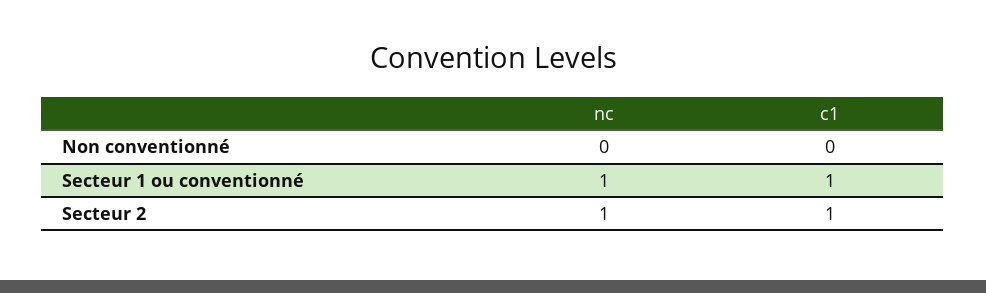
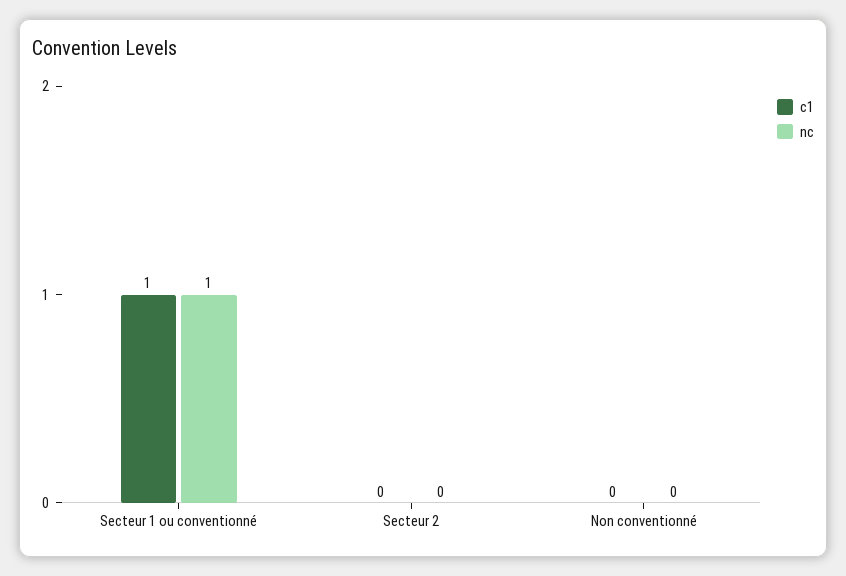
  {
    "nc": {
      "Non conventionné": 0,
      "Secteur 1 ou conventionné": 1,
-     "Secteur 2": 1
+     "Secteur 2": 0
    },
    "c1": {
      "Non conventionné": 0,
      "Secteur 1 ou conventionné": 1,
-     "Secteur 2": 1
+     "Secteur 2": 0
    }
  }

